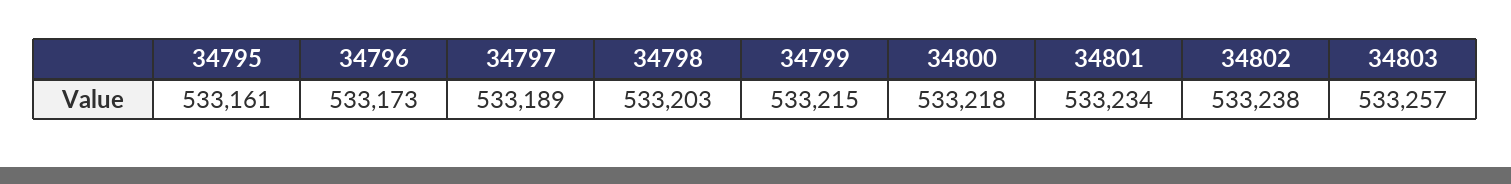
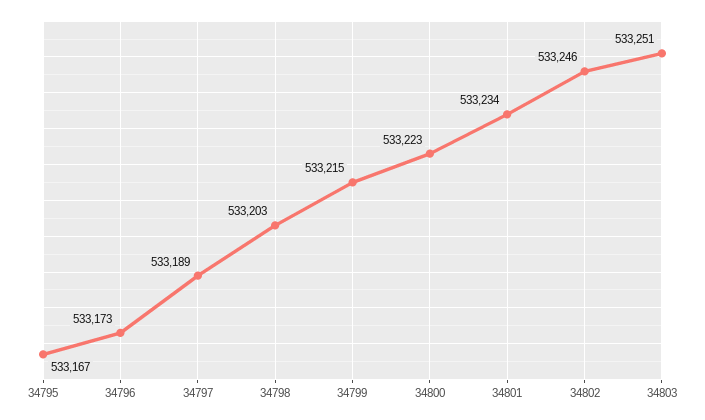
  {
-   "34795": 533161,
+   "34795": 533167,
    "34796": 533173,
    "34797": 533189,
    "34798": 533203,
    "34799": 533215,
-   "34800": 533218,
+   "34800": 533223,
    "34801": 533234,
-   "34802": 533238,
+   "34802": 533246,
-   "34803": 533257
+   "34803": 533251
  }

